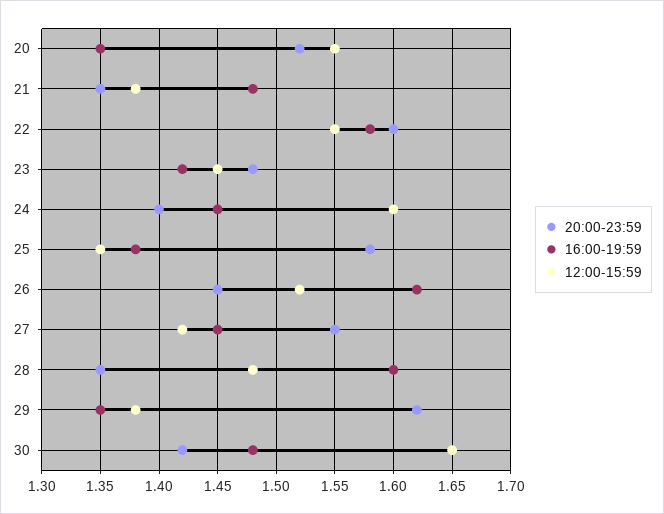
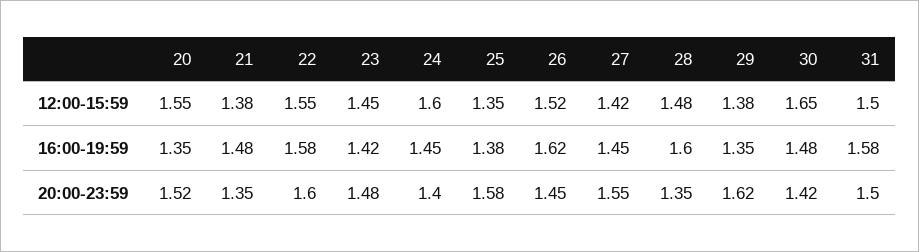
  {
    "20:00-23:59": {
      "20": 1.52,
      "21": 1.35,
      "22": 1.6,
      "23": 1.48,
      "24": 1.4,
      "25": 1.58,
      "26": 1.45,
      "27": 1.55,
      "28": 1.35,
      "29": 1.62,
-     "30": 1.42
+     "30": 1.42,
+     "31": 1.5
    },
    "16:00-19:59": {
      "20": 1.35,
      "21": 1.48,
      "22": 1.58,
      "23": 1.42,
      "24": 1.45,
      "25": 1.38,
      "26": 1.62,
      "27": 1.45,
      "28": 1.6,
      "29": 1.35,
-     "30": 1.48
+     "30": 1.48,
+     "31": 1.58
    },
    "12:00-15:59": {
      "20": 1.55,
      "21": 1.38,
      "22": 1.55,
      "23": 1.45,
      "24": 1.6,
      "25": 1.35,
      "26": 1.52,
      "27": 1.42,
      "28": 1.48,
      "29": 1.38,
-     "30": 1.65
+     "30": 1.65,
+     "31": 1.5
    }
  }

